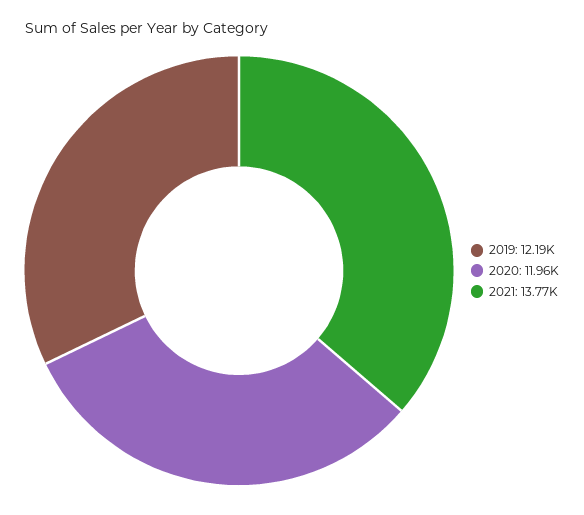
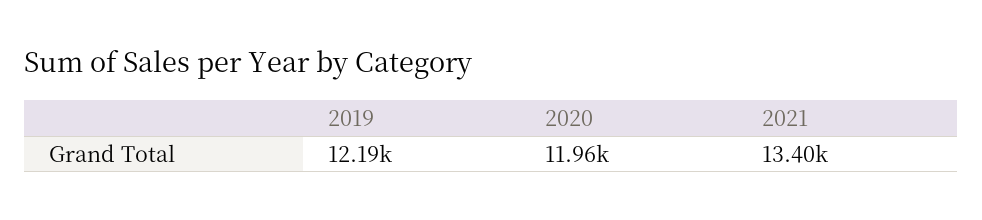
  {
    "2019": 12190,
    "2020": 11960,
-   "2021": 13770
+   "2021": 13400
  }

